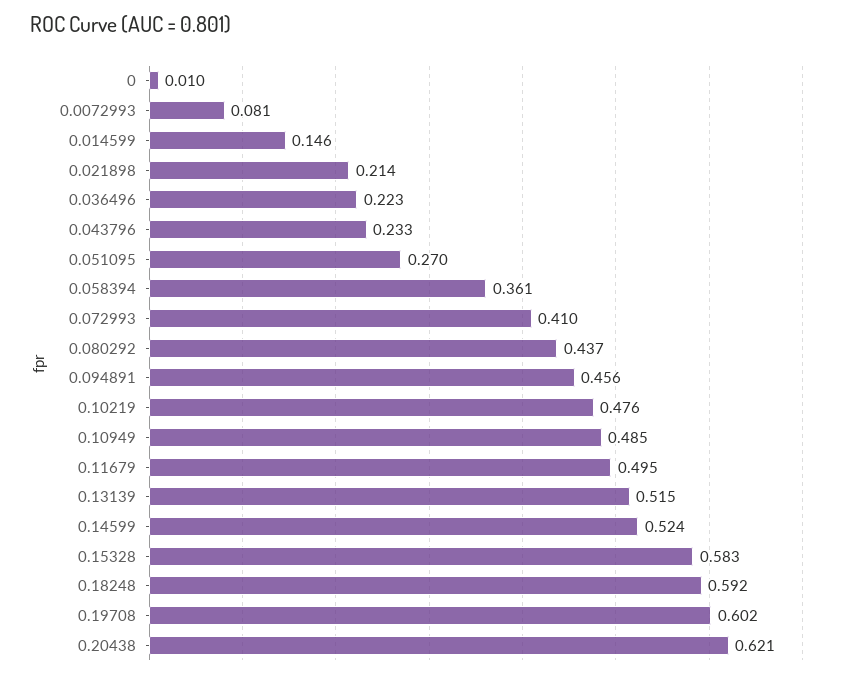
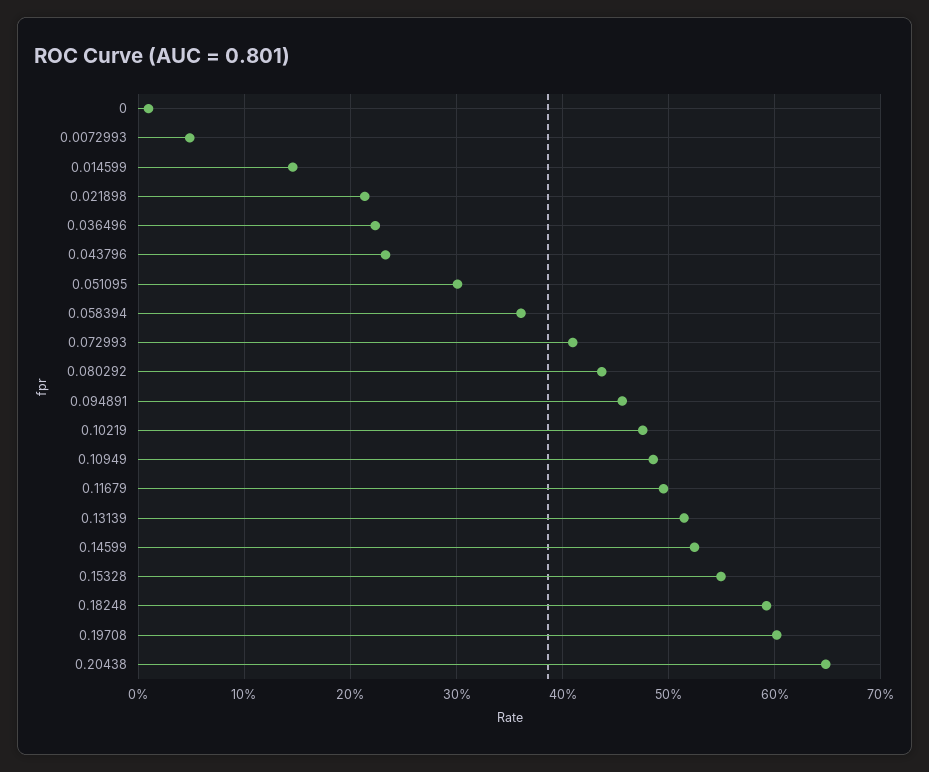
  {
    "0": 0.01,
-   "0.0072993": 0.081,
+   "0.0072993": 0.05,
    "0.014599": 0.146,
    "0.021898": 0.214,
    "0.036496": 0.223,
    "0.043796": 0.233,
-   "0.051095": 0.27,
+   "0.051095": 0.3,
    "0.058394": 0.361,
    "0.072993": 0.41,
    "0.080292": 0.437,
    "0.094891": 0.456,
    "0.10219": 0.476,
    "0.10949": 0.485,
    "0.11679": 0.495,
    "0.13139": 0.515,
    "0.14599": 0.524,
-   "0.15328": 0.583,
+   "0.15328": 0.55,
    "0.18248": 0.592,
    "0.19708": 0.602,
-   "0.20438": 0.621
+   "0.20438": 0.65
  }

